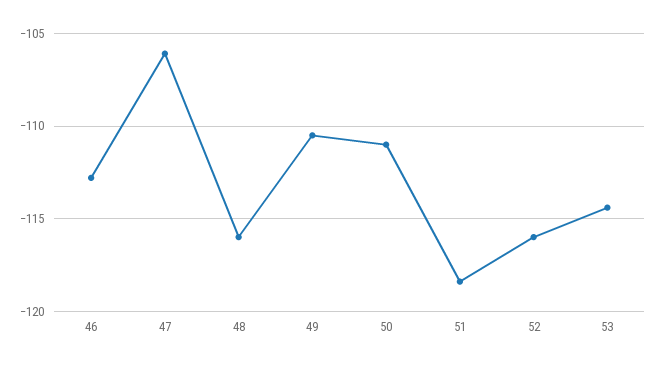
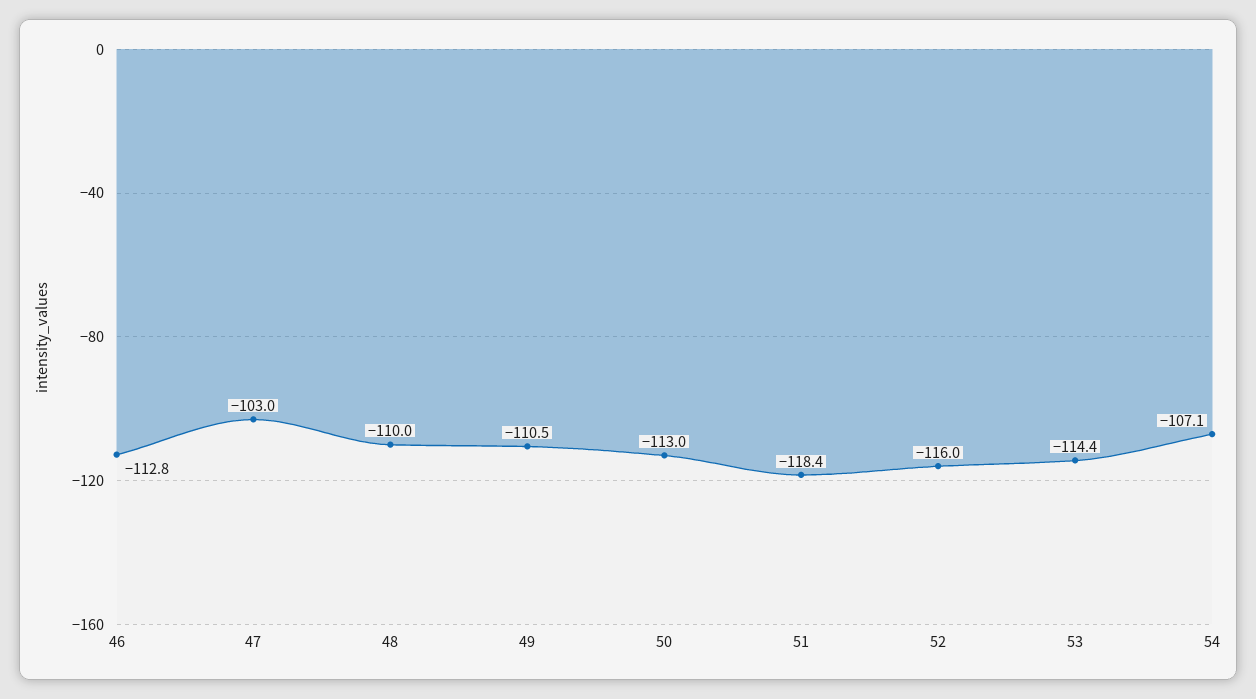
  {
    "46": -112.8,
-   "47": -106,
+   "47": -103,
-   "48": -116,
+   "48": -110,
    "49": -110.5,
-   "50": -111,
+   "50": -113,
    "51": -118.4,
    "52": -116,
-   "53": -114.4
+   "53": -114.4,
+   "54": -107.1
  }

